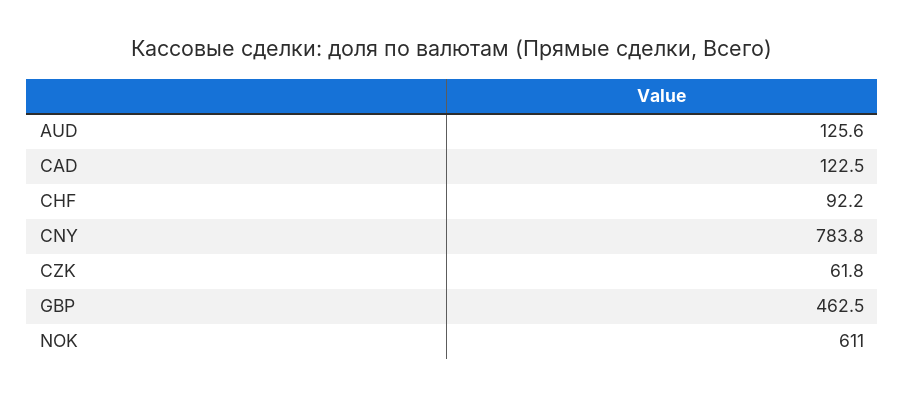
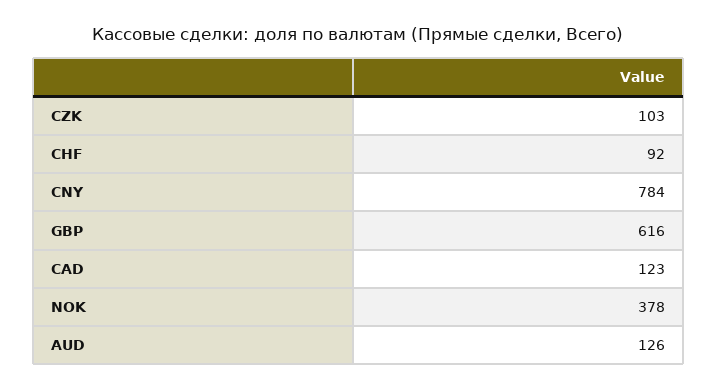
  {
    "AUD": 125.6,
    "CAD": 122.5,
    "CHF": 92.2,
    "CNY": 783.8,
-   "CZK": 61.8,
+   "CZK": 103,
-   "GBP": 462.5,
+   "GBP": 616,
-   "NOK": 611
+   "NOK": 378
  }

